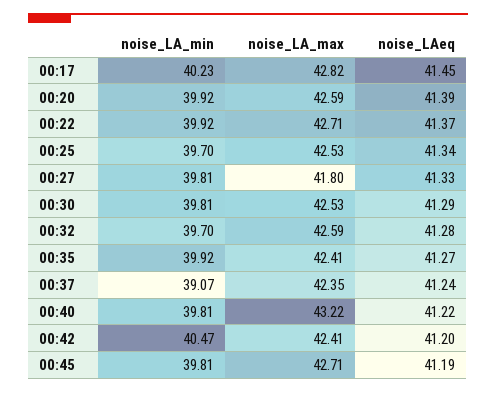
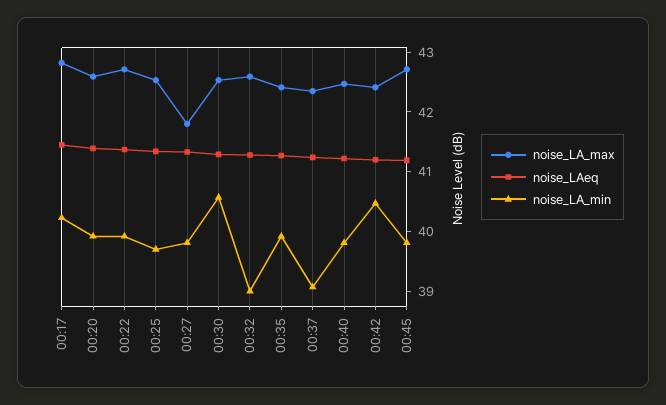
  {
    "noise_LA_min": {
      "00:17": 40.23,
      "00:20": 39.92,
      "00:22": 39.92,
      "00:25": 39.7,
      "00:27": 39.81,
-     "00:30": 39.81,
+     "00:30": 40.6,
-     "00:32": 39.7,
+     "00:32": 39,
      "00:35": 39.92,
      "00:37": 39.07,
      "00:40": 39.81,
      "00:42": 40.47,
      "00:45": 39.81
    },
    "noise_LA_max": {
      "00:17": 42.82,
      "00:20": 42.59,
      "00:22": 42.71,
      "00:25": 42.53,
      "00:27": 41.8,
      "00:30": 42.53,
      "00:32": 42.59,
      "00:35": 42.41,
      "00:37": 42.35,
-     "00:40": 43.22,
+     "00:40": 42.4,
      "00:42": 42.41,
      "00:45": 42.71
    },
    "noise_LAeq": {
      "00:17": 41.45,
      "00:20": 41.39,
      "00:22": 41.37,
      "00:25": 41.34,
      "00:27": 41.33,
      "00:30": 41.29,
      "00:32": 41.28,
      "00:35": 41.27,
      "00:37": 41.24,
      "00:40": 41.22,
      "00:42": 41.2,
      "00:45": 41.19
    }
  }

